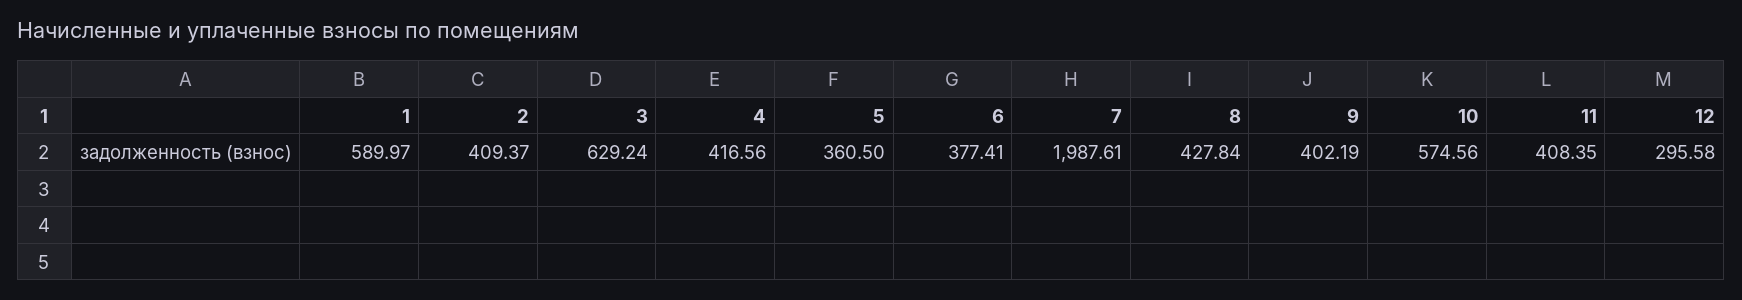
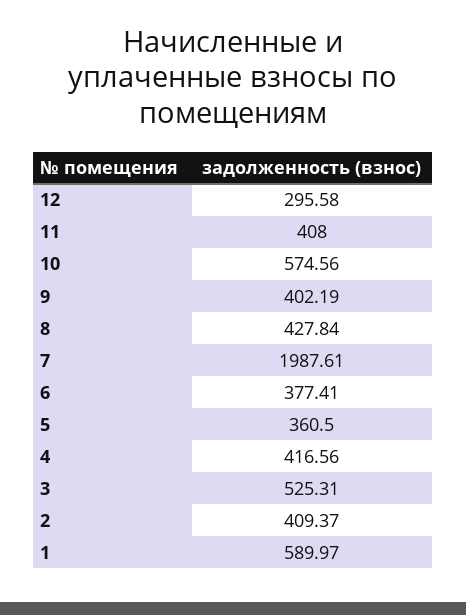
  {
    "1": 589.97,
    "2": 409.37,
-   "3": 629.24,
+   "3": 525.31,
    "4": 416.56,
    "5": 360.5,
    "6": 377.41,
    "7": 1987.61,
    "8": 427.84,
    "9": 402.19,
    "10": 574.56,
-   "11": 408.35,
+   "11": 408,
    "12": 295.58
  }

